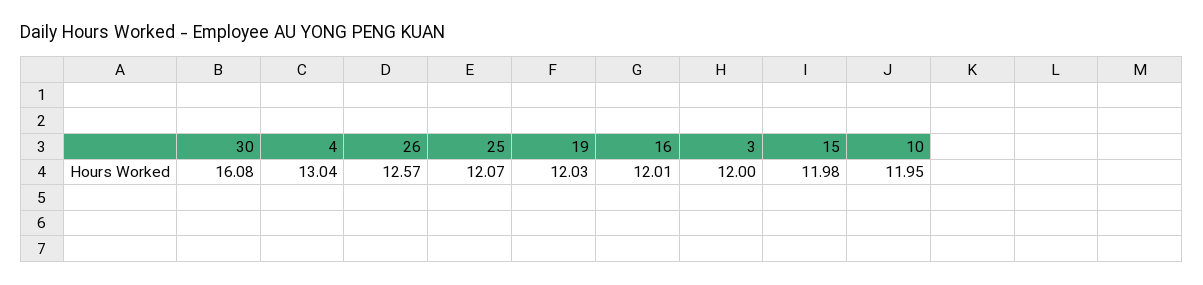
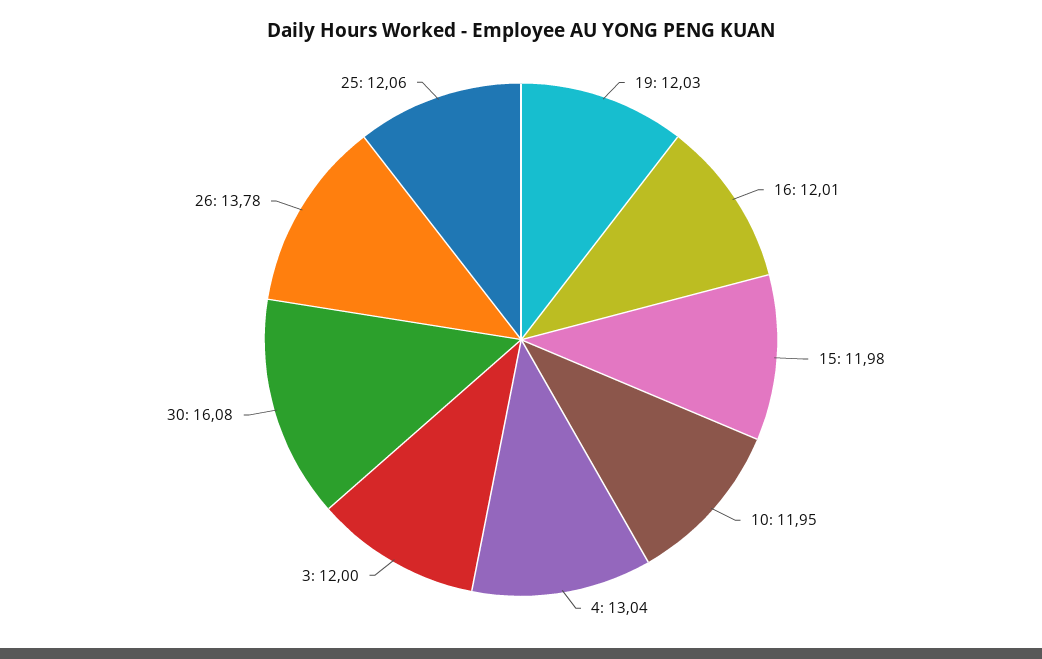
  {
    "30": 16.08,
    "4": 13.04,
-   "26": 12.57,
+   "26": 13.78,
-   "25": 12.07,
+   "25": 12.06,
    "19": 12.03,
    "16": 12.01,
    "3": 12,
    "15": 11.98,
    "10": 11.95
  }

